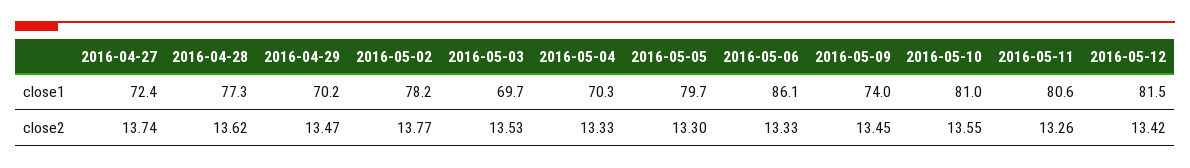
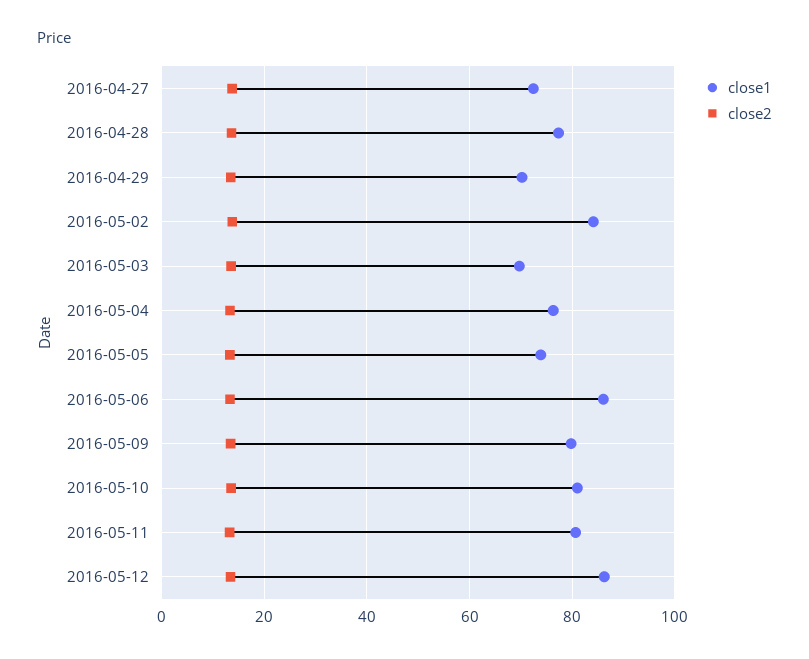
  {
    "close1": {
      "2016-04-27": 72.4,
      "2016-04-28": 77.3,
      "2016-04-29": 70.2,
-     "2016-05-02": 78.2,
+     "2016-05-02": 84,
      "2016-05-03": 69.7,
-     "2016-05-04": 70.3,
+     "2016-05-04": 76,
-     "2016-05-05": 79.7,
+     "2016-05-05": 74,
      "2016-05-06": 86.1,
-     "2016-05-09": 74,
+     "2016-05-09": 80,
      "2016-05-10": 81,
      "2016-05-11": 80.6,
-     "2016-05-12": 81.5
+     "2016-05-12": 86
    },
    "close2": {
      "2016-04-27": 13.74,
      "2016-04-28": 13.62,
      "2016-04-29": 13.47,
      "2016-05-02": 13.77,
      "2016-05-03": 13.53,
      "2016-05-04": 13.33,
      "2016-05-05": 13.3,
      "2016-05-06": 13.33,
      "2016-05-09": 13.45,
      "2016-05-10": 13.55,
      "2016-05-11": 13.26,
      "2016-05-12": 13.42
    }
  }

